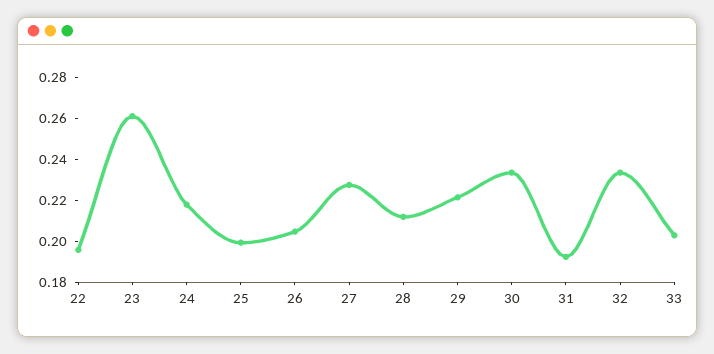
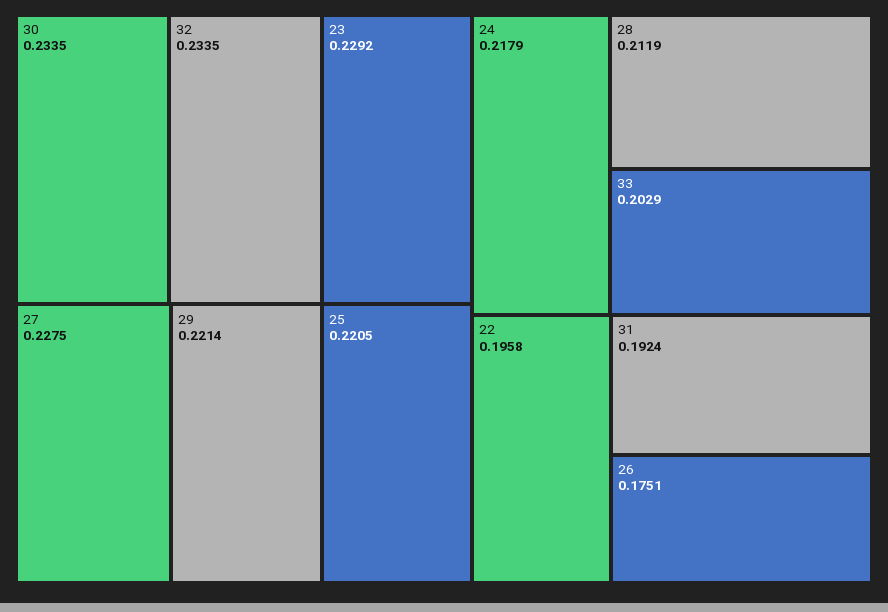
  {
    "22": 0.1958,
-   "23": 0.26,
+   "23": 0.2292,
    "24": 0.2179,
-   "25": 0.2,
+   "25": 0.2205,
-   "26": 0.205,
+   "26": 0.1751,
    "27": 0.2275,
    "28": 0.2119,
    "29": 0.2214,
    "30": 0.2335,
    "31": 0.1924,
    "32": 0.2335,
    "33": 0.2029
  }

